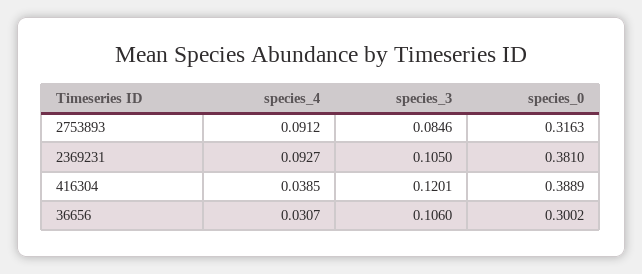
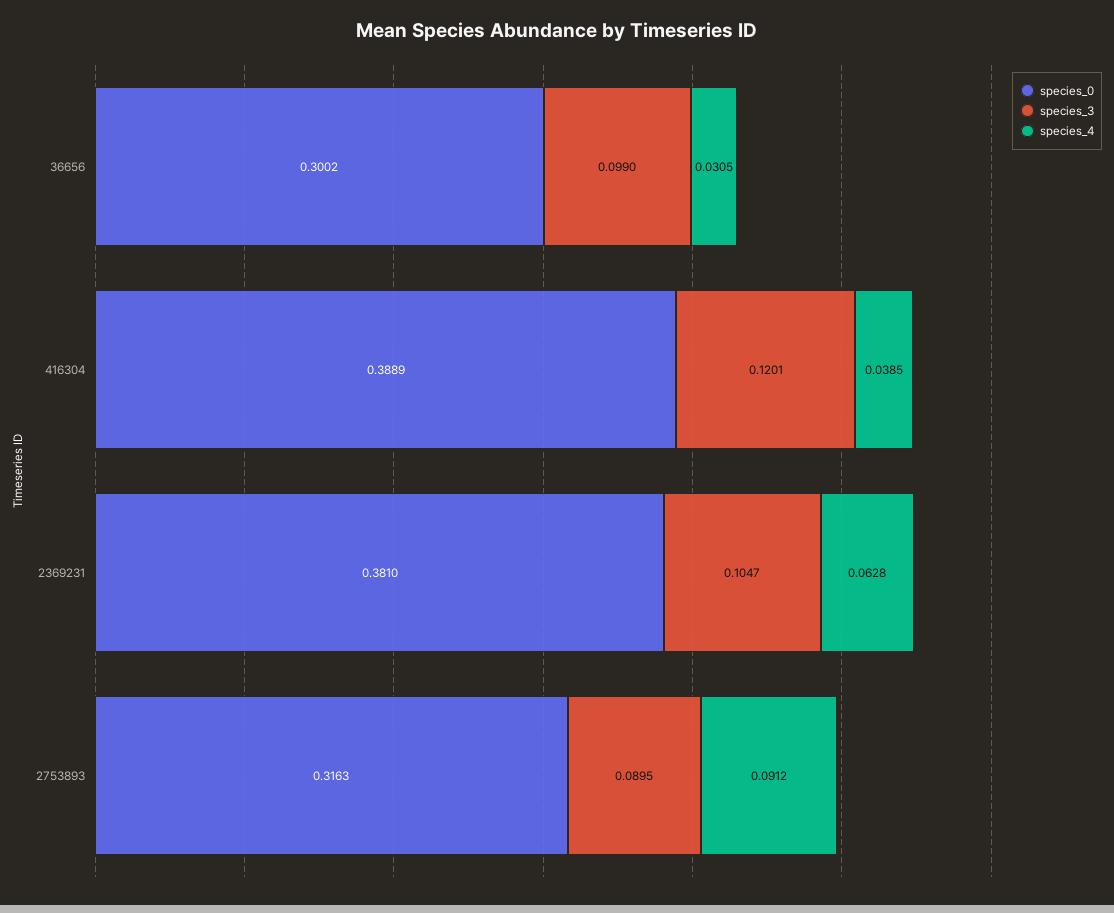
  {
    "species_4": {
      "2753893": 0.0912,
-     "2369231": 0.0927,
+     "2369231": 0.0628,
      "416304": 0.0385,
-     "36656": 0.0307
+     "36656": 0.0305
    },
    "species_3": {
-     "2753893": 0.0846,
+     "2753893": 0.0895,
-     "2369231": 0.105,
+     "2369231": 0.1047,
      "416304": 0.1201,
-     "36656": 0.106
+     "36656": 0.099
    },
    "species_0": {
      "2753893": 0.3163,
      "2369231": 0.381,
      "416304": 0.3889,
      "36656": 0.3002
    }
  }

